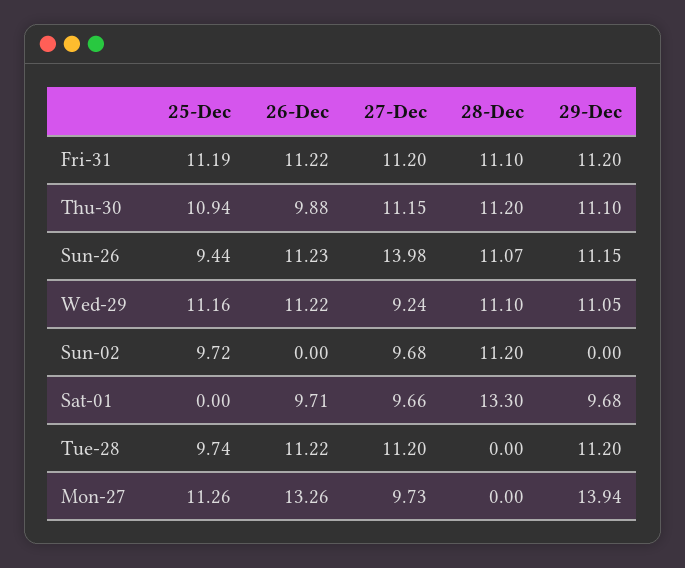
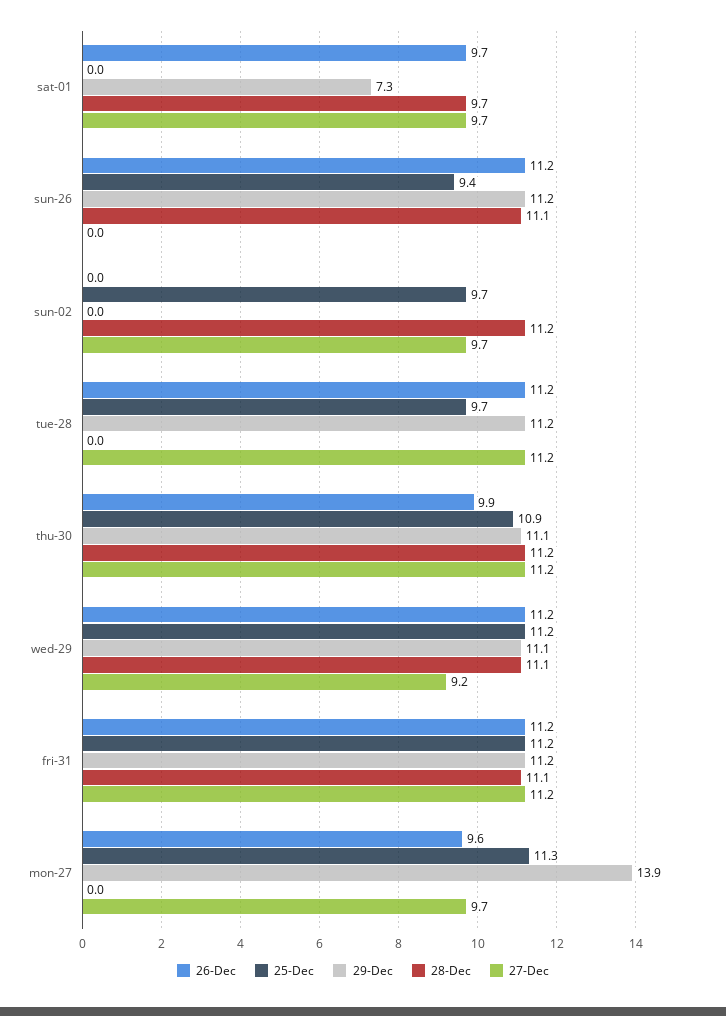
  {
    "25-Dec": {
      "Fri-31": 11.19,
      "Thu-30": 10.94,
      "Sun-26": 9.44,
      "Wed-29": 11.16,
      "Sun-02": 9.72,
      "Sat-01": 0,
      "Tue-28": 9.74,
      "Mon-27": 11.26
    },
    "26-Dec": {
      "Fri-31": 11.22,
      "Thu-30": 9.88,
      "Sun-26": 11.23,
      "Wed-29": 11.22,
      "Sun-02": 0,
      "Sat-01": 9.71,
      "Tue-28": 11.22,
-     "Mon-27": 13.26
+     "Mon-27": 9.6
    },
    "27-Dec": {
      "Fri-31": 11.2,
      "Thu-30": 11.15,
-     "Sun-26": 13.98,
+     "Sun-26": 0,
      "Wed-29": 9.24,
      "Sun-02": 9.68,
      "Sat-01": 9.66,
      "Tue-28": 11.2,
      "Mon-27": 9.73
    },
    "28-Dec": {
      "Fri-31": 11.1,
      "Thu-30": 11.2,
      "Sun-26": 11.07,
      "Wed-29": 11.1,
      "Sun-02": 11.2,
-     "Sat-01": 13.3,
+     "Sat-01": 9.7,
      "Tue-28": 0,
      "Mon-27": 0
    },
    "29-Dec": {
      "Fri-31": 11.2,
      "Thu-30": 11.1,
      "Sun-26": 11.15,
      "Wed-29": 11.05,
      "Sun-02": 0,
-     "Sat-01": 9.68,
+     "Sat-01": 7.3,
      "Tue-28": 11.2,
      "Mon-27": 13.94
    }
  }

